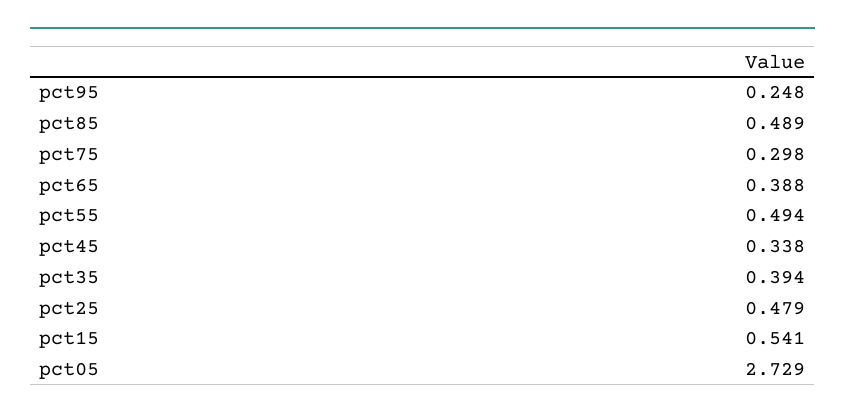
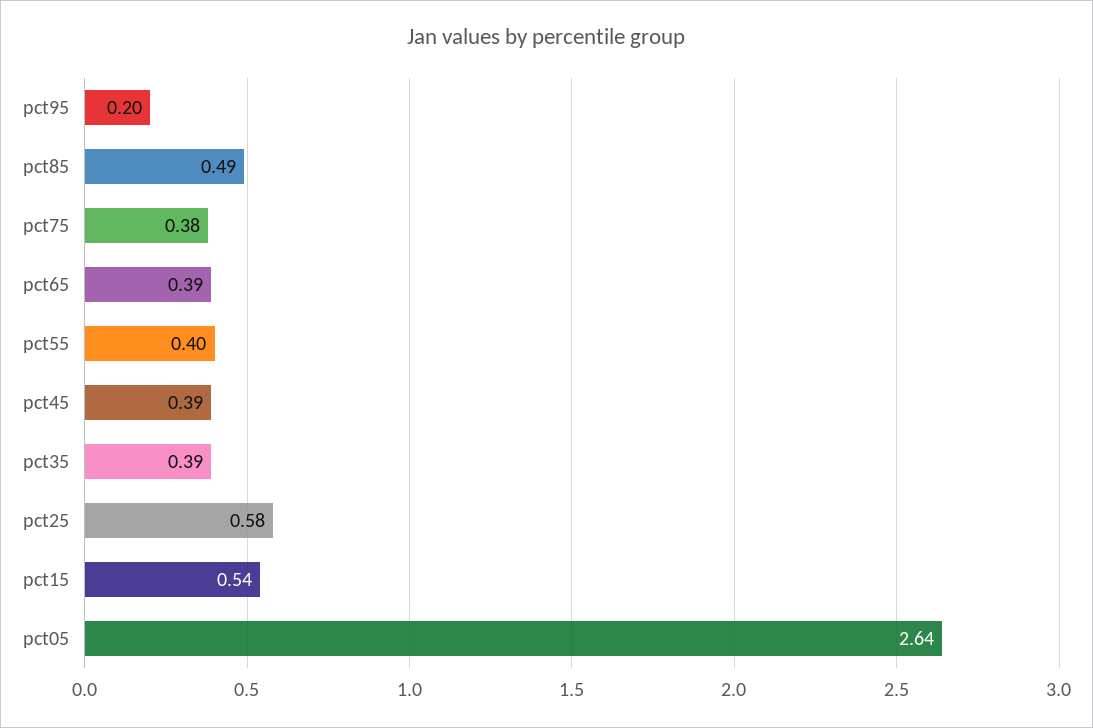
  {
-   "pct95": 0.248,
+   "pct95": 0.2,
    "pct85": 0.489,
-   "pct75": 0.298,
+   "pct75": 0.38,
    "pct65": 0.388,
-   "pct55": 0.494,
+   "pct55": 0.4,
-   "pct45": 0.338,
+   "pct45": 0.39,
    "pct35": 0.394,
-   "pct25": 0.479,
+   "pct25": 0.58,
    "pct15": 0.541,
-   "pct05": 2.729
+   "pct05": 2.64
  }

